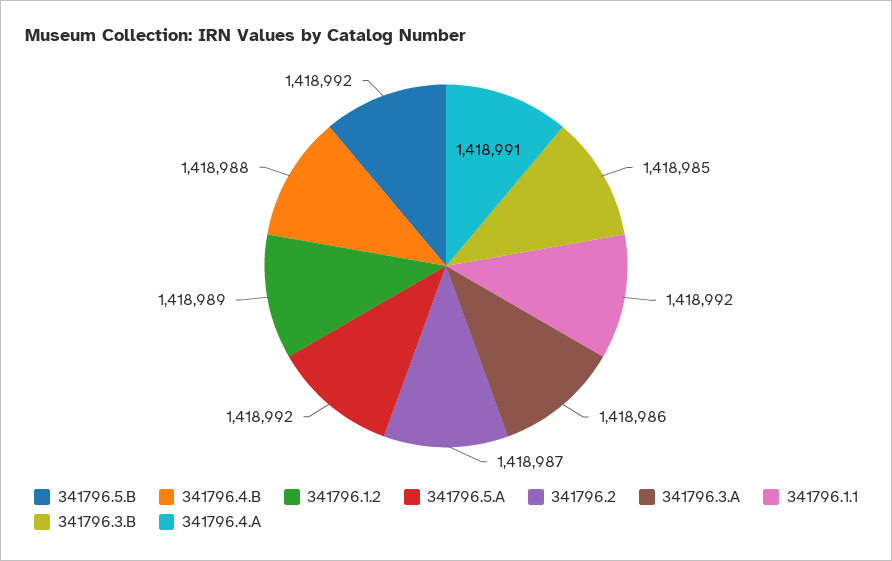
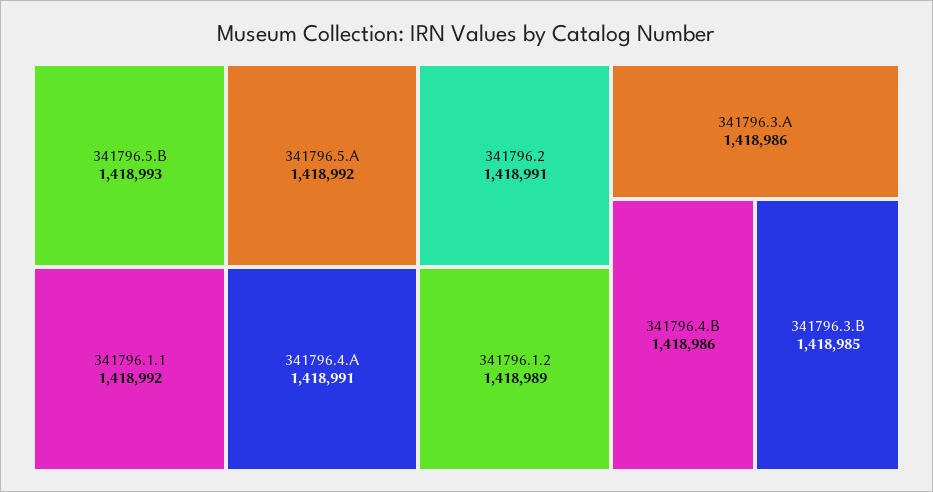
  {
-   "341796.5.B": 1418992,
+   "341796.5.B": 1418993,
-   "341796.4.B": 1418988,
+   "341796.4.B": 1418986,
    "341796.1.2": 1418989,
    "341796.5.A": 1418992,
-   "341796.2": 1418987,
+   "341796.2": 1418991,
    "341796.3.A": 1418986,
    "341796.1.1": 1418992,
    "341796.3.B": 1418985,
    "341796.4.A": 1418991
  }

